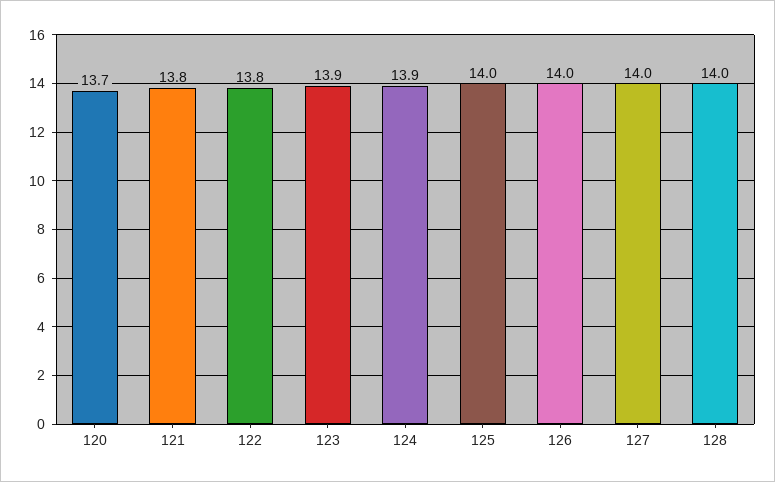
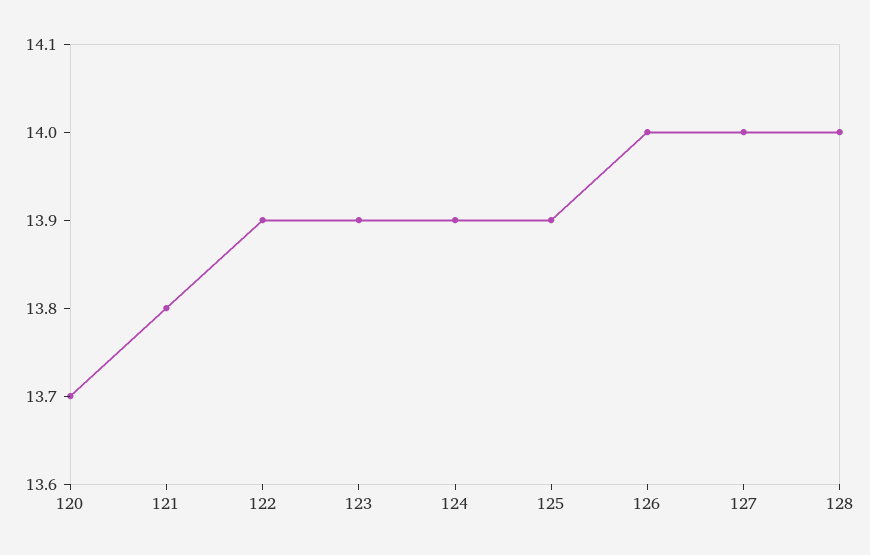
  {
    "120": 13.7,
    "121": 13.8,
-   "122": 13.8,
+   "122": 13.9,
    "123": 13.9,
    "124": 13.9,
-   "125": 14,
+   "125": 13.9,
    "126": 14,
    "127": 14,
    "128": 14
  }

